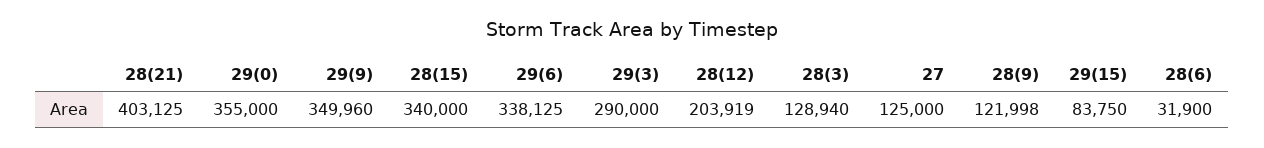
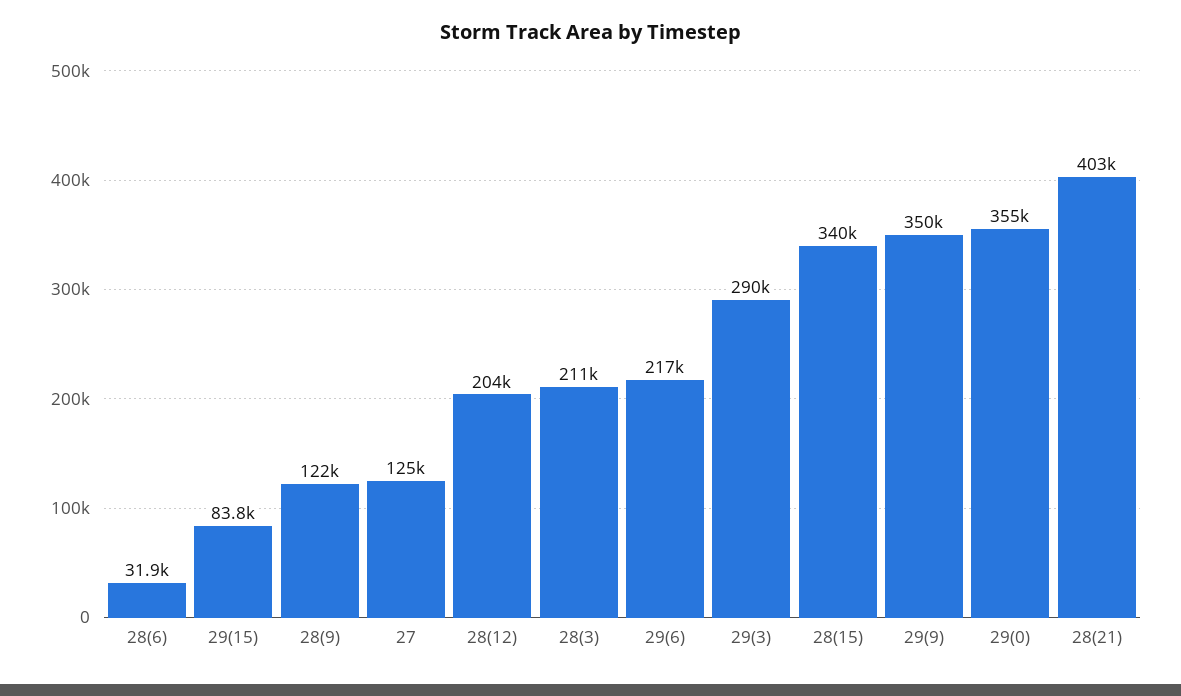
  {
    "28(21)": 403125,
    "29(0)": 355000,
    "29(9)": 349960,
    "28(15)": 340000,
-   "29(6)": 338125,
+   "29(6)": 217000,
    "29(3)": 290000,
    "28(12)": 203919,
-   "28(3)": 128940,
+   "28(3)": 211000,
    "27": 125000,
    "28(9)": 121998,
    "29(15)": 83750,
    "28(6)": 31900
  }

